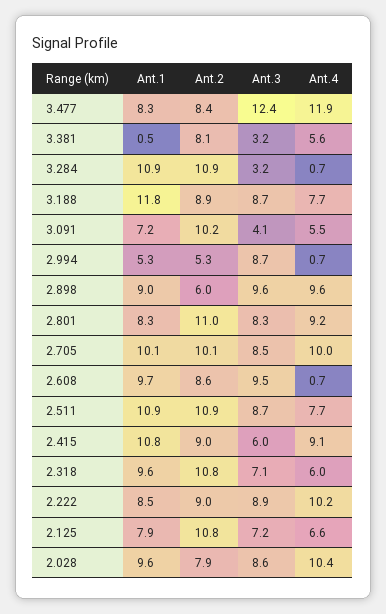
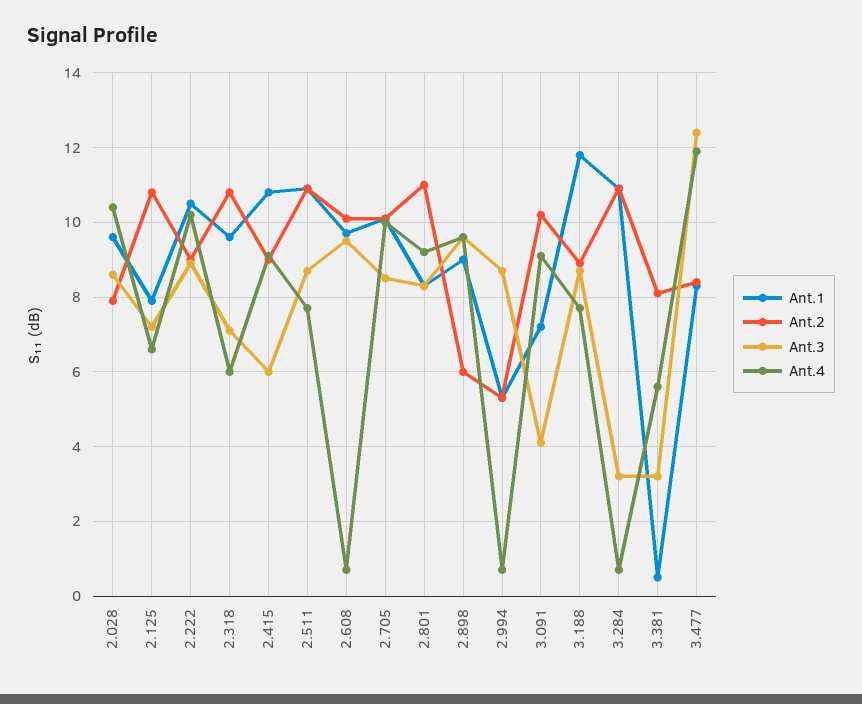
  {
    "Ant.1": {
      "3.477": 8.3,
      "3.381": 0.5,
      "3.284": 10.9,
      "3.188": 11.8,
      "3.091": 7.2,
      "2.994": 5.3,
      "2.898": 9,
      "2.801": 8.3,
      "2.705": 10.1,
      "2.608": 9.7,
      "2.511": 10.9,
      "2.415": 10.8,
      "2.318": 9.6,
-     "2.222": 8.5,
+     "2.222": 10.5,
      "2.125": 7.9,
      "2.028": 9.6
    },
    "Ant.2": {
      "3.477": 8.4,
      "3.381": 8.1,
      "3.284": 10.9,
      "3.188": 8.9,
      "3.091": 10.2,
      "2.994": 5.3,
      "2.898": 6,
      "2.801": 11,
      "2.705": 10.1,
-     "2.608": 8.6,
+     "2.608": 10,
      "2.511": 10.9,
      "2.415": 9,
      "2.318": 10.8,
      "2.222": 9,
      "2.125": 10.8,
      "2.028": 7.9
    },
    "Ant.3": {
      "3.477": 12.4,
      "3.381": 3.2,
      "3.284": 3.2,
      "3.188": 8.7,
      "3.091": 4.1,
      "2.994": 8.7,
      "2.898": 9.6,
      "2.801": 8.3,
      "2.705": 8.5,
      "2.608": 9.5,
      "2.511": 8.7,
      "2.415": 6,
      "2.318": 7.1,
      "2.222": 8.9,
      "2.125": 7.2,
      "2.028": 8.6
    },
    "Ant.4": {
      "3.477": 11.9,
      "3.381": 5.6,
      "3.284": 0.7,
      "3.188": 7.7,
-     "3.091": 5.5,
+     "3.091": 9,
      "2.994": 0.7,
      "2.898": 9.6,
      "2.801": 9.2,
      "2.705": 10,
      "2.608": 0.7,
      "2.511": 7.7,
      "2.415": 9.1,
      "2.318": 6,
      "2.222": 10.2,
      "2.125": 6.6,
      "2.028": 10.4
    }
  }

